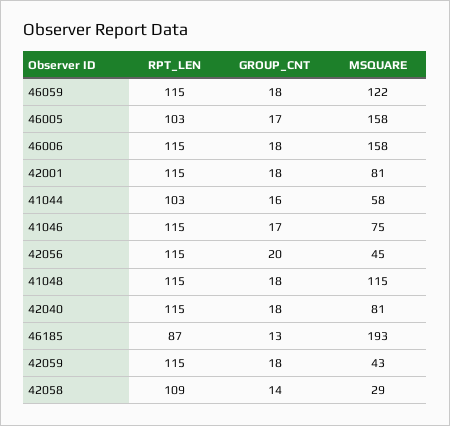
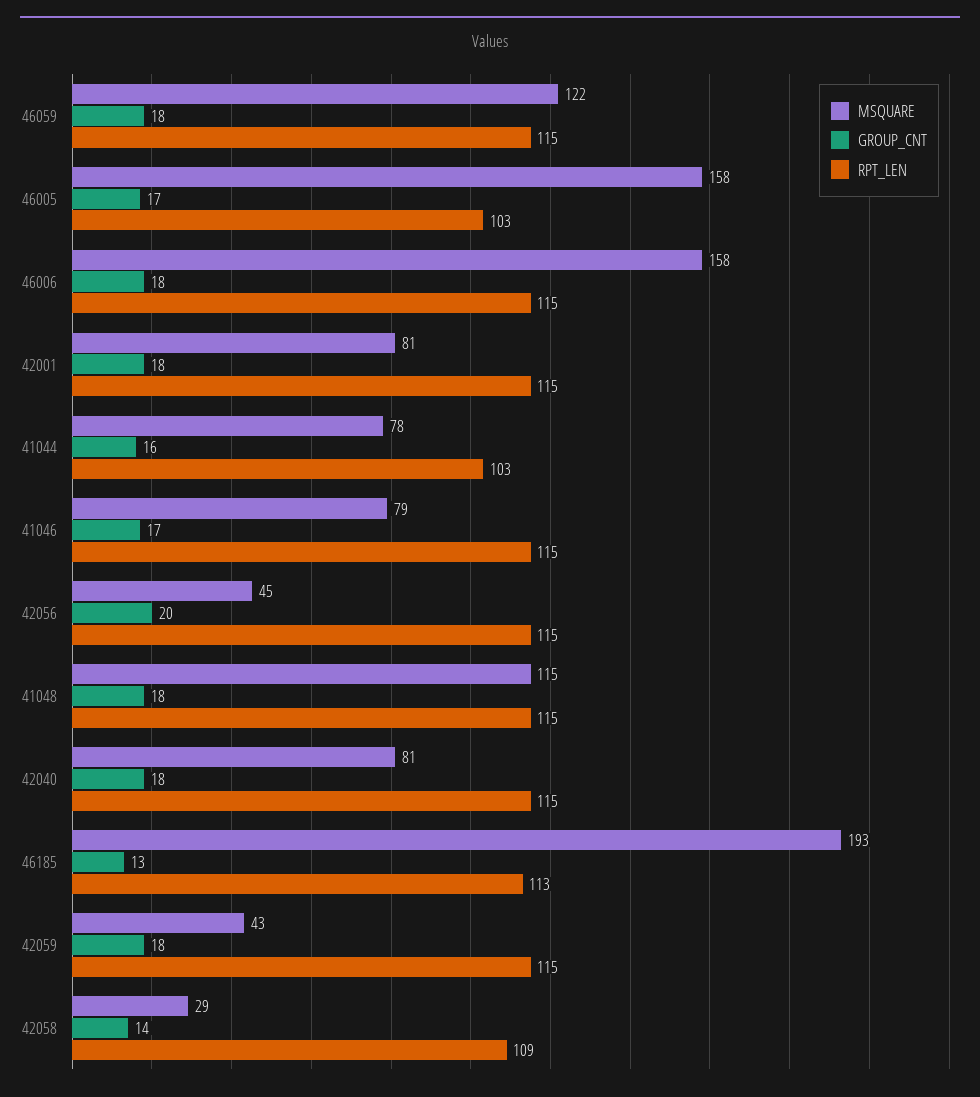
  {
    "RPT_LEN": {
      "46059": 115,
      "46005": 103,
      "46006": 115,
      "42001": 115,
      "41044": 103,
      "41046": 115,
      "42056": 115,
      "41048": 115,
      "42040": 115,
-     "46185": 87,
+     "46185": 113,
      "42059": 115,
      "42058": 109
    },
    "GROUP_CNT": {
      "46059": 18,
      "46005": 17,
      "46006": 18,
      "42001": 18,
      "41044": 16,
      "41046": 17,
      "42056": 20,
      "41048": 18,
      "42040": 18,
      "46185": 13,
      "42059": 18,
      "42058": 14
    },
    "MSQUARE": {
      "46059": 122,
      "46005": 158,
      "46006": 158,
      "42001": 81,
-     "41044": 58,
+     "41044": 78,
-     "41046": 75,
+     "41046": 79,
      "42056": 45,
      "41048": 115,
      "42040": 81,
      "46185": 193,
      "42059": 43,
      "42058": 29
    }
  }

